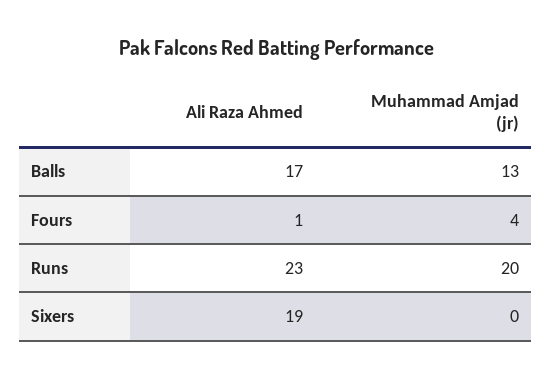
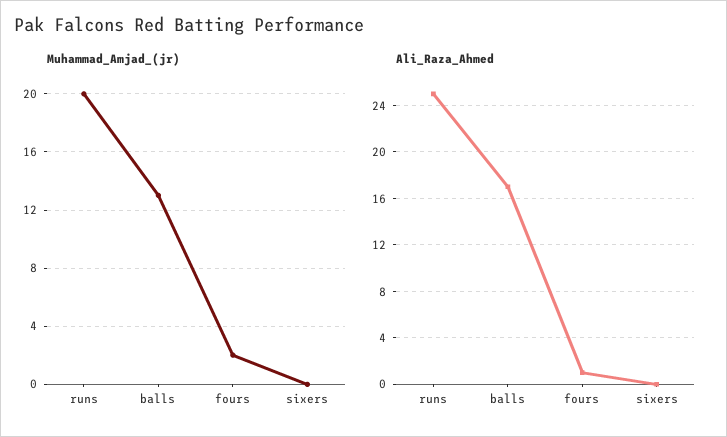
  {
    "Ali Raza Ahmed": {
      "Balls": 17,
      "Fours": 1,
-     "Runs": 23,
+     "Runs": 25,
-     "Sixers": 19
+     "Sixers": 0
    },
    "Muhammad Amjad (jr)": {
      "Balls": 13,
-     "Fours": 4,
+     "Fours": 2,
      "Runs": 20,
      "Sixers": 0
    }
  }

